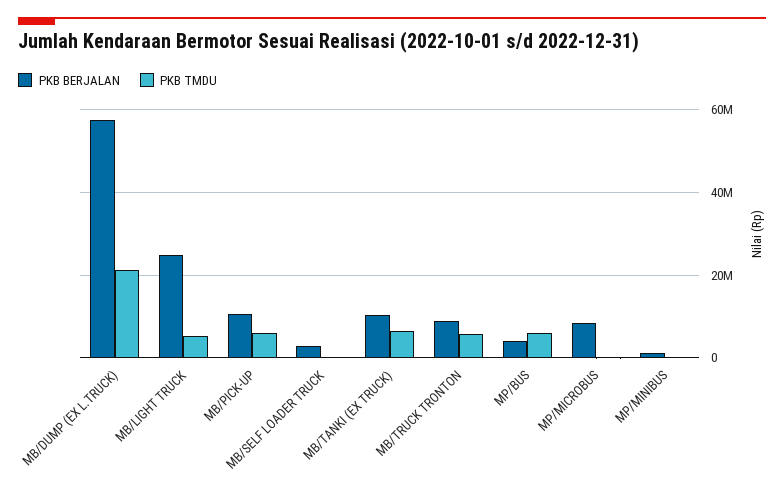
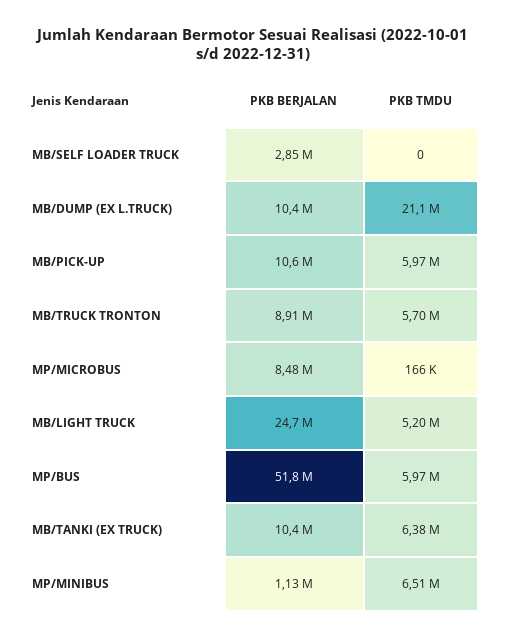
  {
    "PKB BERJALAN": {
-     "MB/DUMP (EX L.TRUCK)": 58000000,
+     "MB/DUMP (EX L.TRUCK)": 10400000,
      "MB/LIGHT TRUCK": 24700000,
      "MB/PICK-UP": 10600000,
      "MB/SELF LOADER TRUCK": 2850000,
      "MB/TANKI (EX TRUCK)": 10400000,
      "MB/TRUCK TRONTON": 8910000,
-     "MP/BUS": 4000000,
+     "MP/BUS": 51800000,
      "MP/MICROBUS": 8480000,
      "MP/MINIBUS": 1130000
    },
    "PKB TMDU": {
      "MB/DUMP (EX L.TRUCK)": 21100000,
      "MB/LIGHT TRUCK": 5200000,
      "MB/PICK-UP": 5970000,
      "MB/SELF LOADER TRUCK": 0,
      "MB/TANKI (EX TRUCK)": 6380000,
      "MB/TRUCK TRONTON": 5700000,
      "MP/BUS": 5970000,
      "MP/MICROBUS": 166000,
-     "MP/MINIBUS": 0
+     "MP/MINIBUS": 6510000
    }
  }

